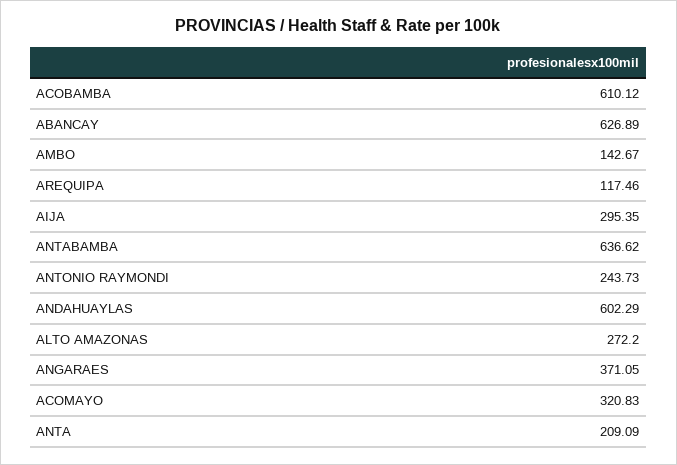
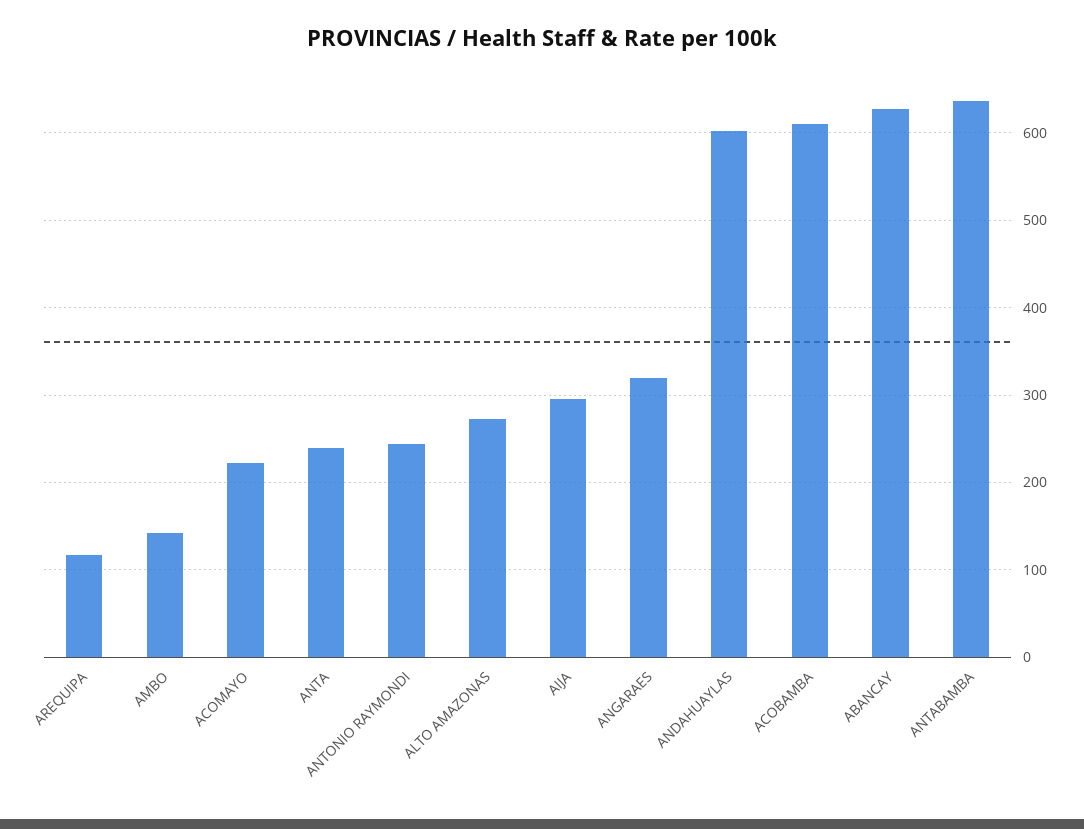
  {
    "ACOBAMBA": 610.12,
    "ABANCAY": 626.89,
    "AMBO": 142.67,
    "AREQUIPA": 117.46,
    "AIJA": 295.35,
    "ANTABAMBA": 636.62,
    "ANTONIO RAYMONDI": 243.73,
    "ANDAHUAYLAS": 602.29,
    "ALTO AMAZONAS": 272.2,
-   "ANGARAES": 371.05,
+   "ANGARAES": 320,
-   "ACOMAYO": 320.83,
+   "ACOMAYO": 220,
-   "ANTA": 209.09
+   "ANTA": 240
  }

